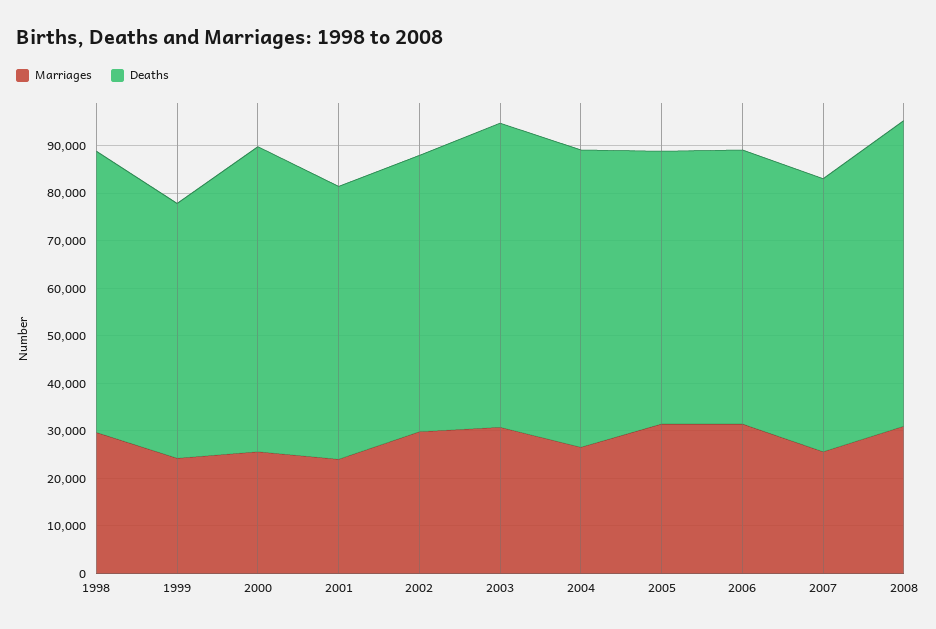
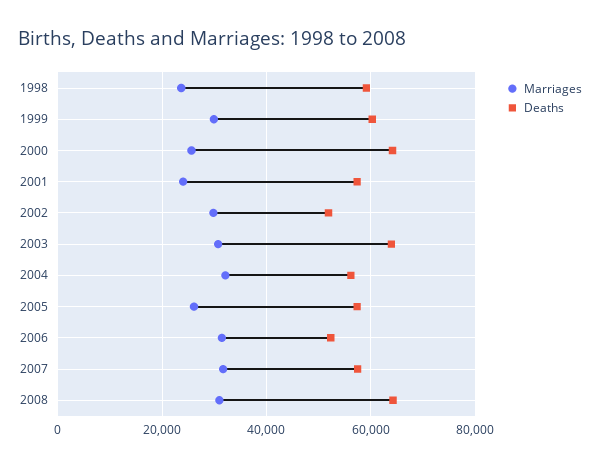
  {
    "Marriages": {
-     "1998": 30000,
+     "1998": 24000,
-     "1999": 24000,
+     "1999": 30000,
      "2000": 26000,
      "2001": 24000,
      "2002": 30000,
      "2003": 30000,
-     "2004": 26000,
+     "2004": 32000,
-     "2005": 32000,
+     "2005": 26000,
      "2006": 32000,
-     "2007": 26000,
+     "2007": 32000,
      "2008": 30000
    },
    "Deaths": {
      "1998": 60000,
-     "1999": 54000,
+     "1999": 60000,
      "2000": 64000,
      "2001": 58000,
-     "2002": 58000,
+     "2002": 52000,
      "2003": 64000,
-     "2004": 62000,
+     "2004": 56000,
      "2005": 58000,
-     "2006": 58000,
+     "2006": 52000,
      "2007": 58000,
      "2008": 64000
    }
  }

